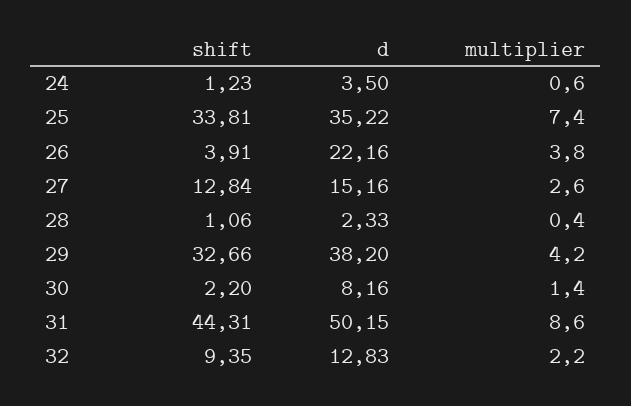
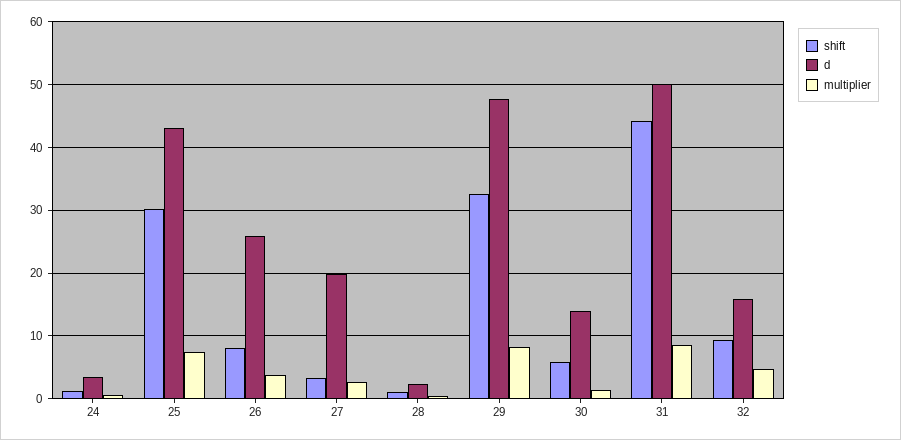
  {
    "shift": {
      "24": 1.23,
-     "25": 33.81,
+     "25": 30,
-     "26": 3.91,
+     "26": 8,
-     "27": 12.84,
+     "27": 3,
      "28": 1.06,
      "29": 32.66,
-     "30": 2.2,
+     "30": 6,
      "31": 44.31,
      "32": 9.35
    },
    "d": {
      "24": 3.5,
-     "25": 35.22,
+     "25": 43,
-     "26": 22.16,
+     "26": 26,
-     "27": 15.16,
+     "27": 20,
      "28": 2.33,
-     "29": 38.2,
+     "29": 48,
-     "30": 8.16,
+     "30": 14,
      "31": 50.15,
-     "32": 12.83
+     "32": 16
    },
    "multiplier": {
      "24": 0.6,
      "25": 7.4,
      "26": 3.8,
      "27": 2.6,
      "28": 0.4,
-     "29": 4.2,
+     "29": 8,
      "30": 1.4,
      "31": 8.6,
-     "32": 2.2
+     "32": 5
    }
  }

